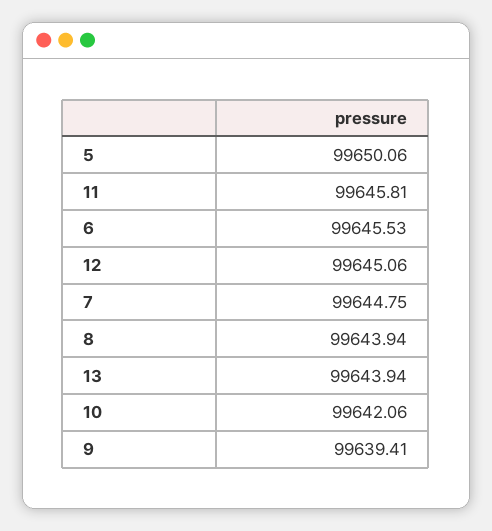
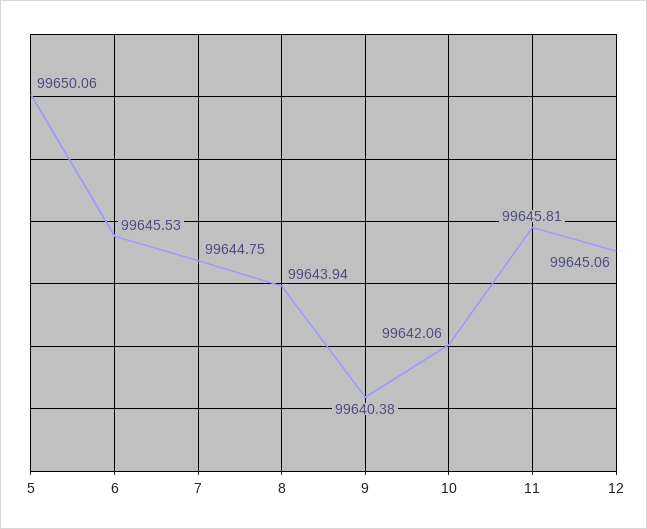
  {
    "5": 99650.06,
    "11": 99645.81,
    "6": 99645.53,
    "12": 99645.06,
    "7": 99644.75,
    "8": 99643.94,
-   "13": 99643.94,
    "10": 99642.06,
-   "9": 99639.41
+   "9": 99640.38
  }

